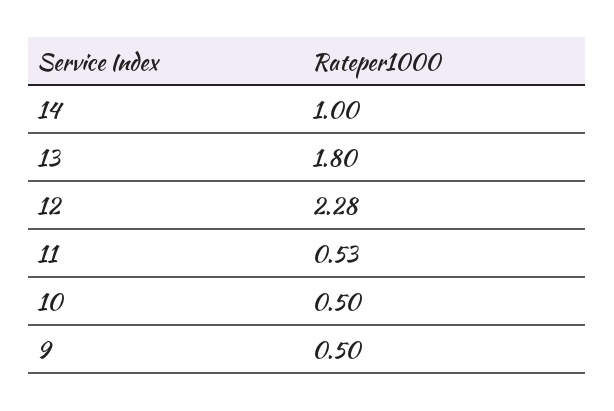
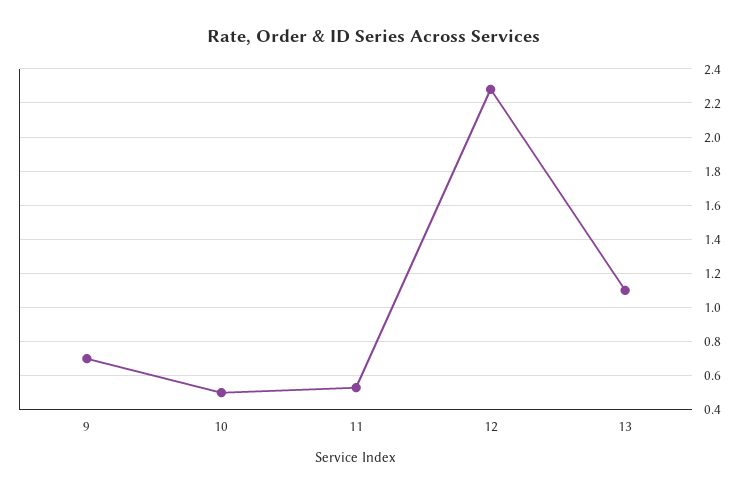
  {
-   "14": 1,
-   "13": 1.8,
+   "13": 1.1,
    "12": 2.28,
    "11": 0.53,
    "10": 0.5,
-   "9": 0.5
+   "9": 0.7
  }

